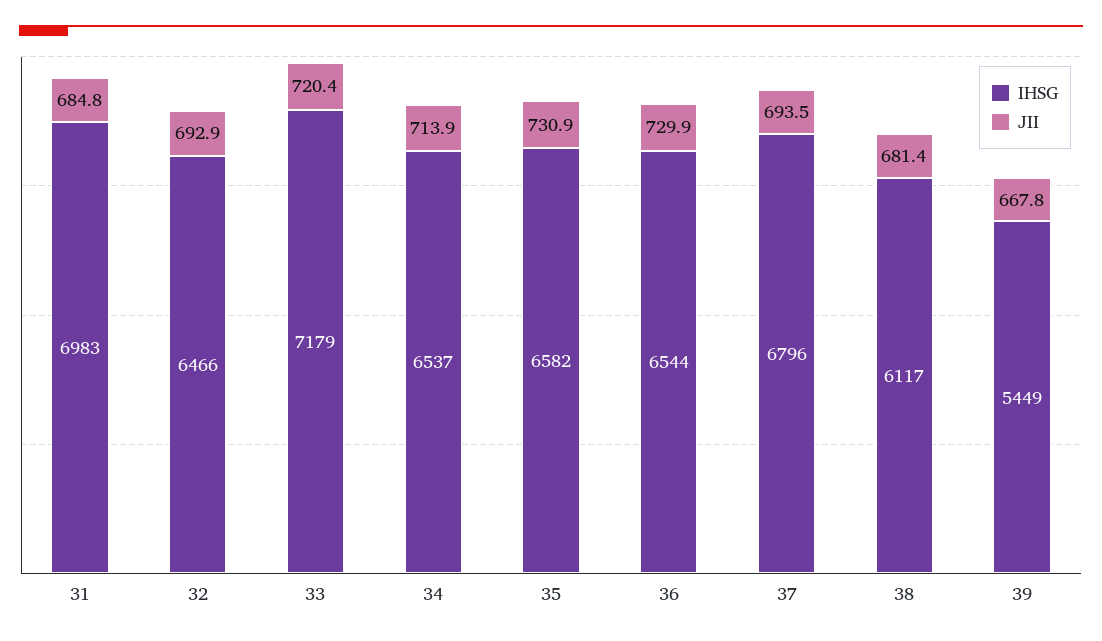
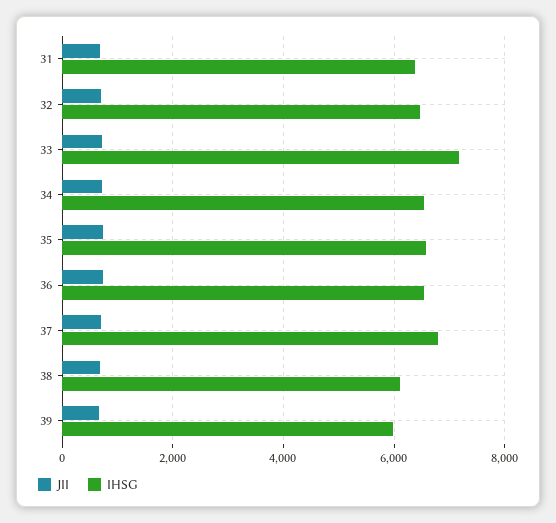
  {
    "IHSG": {
-     "31": 6983,
+     "31": 6400,
      "32": 6466,
      "33": 7179,
      "34": 6537,
      "35": 6582,
      "36": 6544,
      "37": 6796,
      "38": 6117,
-     "39": 5449
+     "39": 6000
    },
    "JII": {
      "31": 684.8,
      "32": 692.9,
      "33": 720.4,
      "34": 713.9,
      "35": 730.9,
      "36": 729.9,
      "37": 693.5,
      "38": 681.4,
      "39": 667.8
    }
  }

